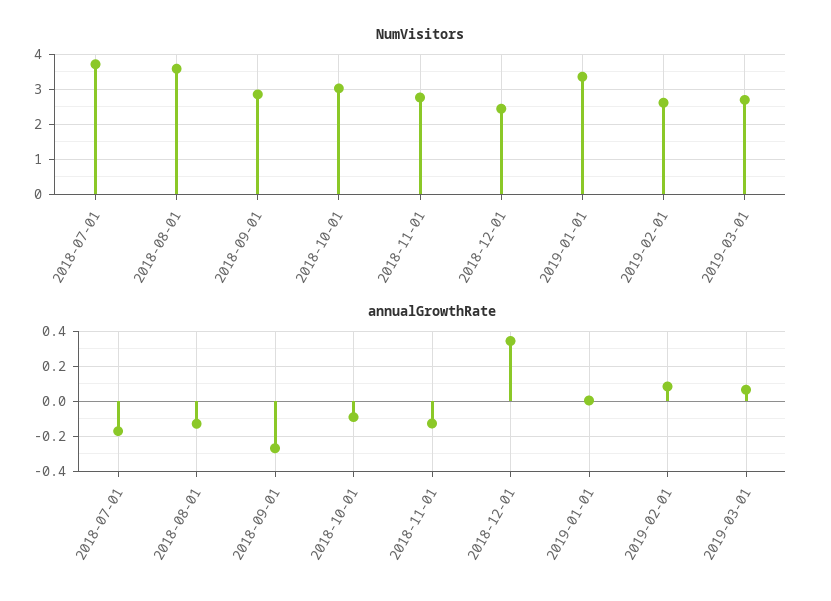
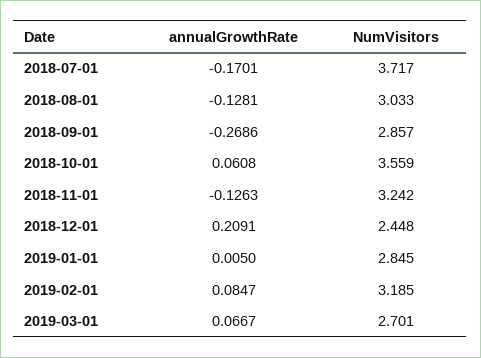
  {
    "NumVisitors": {
      "2018-07-01": 3.717,
-     "2018-08-01": 3.6,
+     "2018-08-01": 3.033,
      "2018-09-01": 2.857,
-     "2018-10-01": 3,
+     "2018-10-01": 3.559,
-     "2018-11-01": 2.8,
+     "2018-11-01": 3.242,
      "2018-12-01": 2.448,
-     "2019-01-01": 3.4,
+     "2019-01-01": 2.845,
-     "2019-02-01": 2.6,
+     "2019-02-01": 3.185,
      "2019-03-01": 2.701
    },
    "annualGrowthRate": {
      "2018-07-01": -0.1701,
      "2018-08-01": -0.1281,
      "2018-09-01": -0.2686,
-     "2018-10-01": -0.1,
+     "2018-10-01": 0.0608,
      "2018-11-01": -0.1263,
-     "2018-12-01": 0.35,
+     "2018-12-01": 0.2091,
      "2019-01-01": 0.005,
      "2019-02-01": 0.0847,
      "2019-03-01": 0.0667
    }
  }

